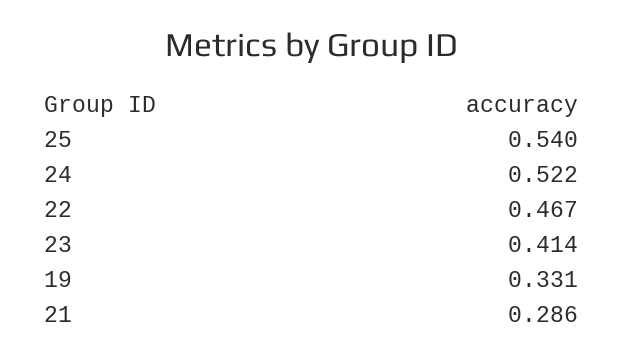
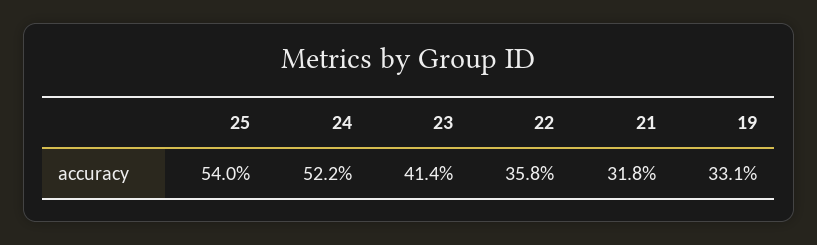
  {
    "25": 0.54,
    "24": 0.522,
-   "22": 0.467,
+   "22": 0.358,
    "23": 0.414,
    "19": 0.331,
-   "21": 0.286
+   "21": 0.318
  }

